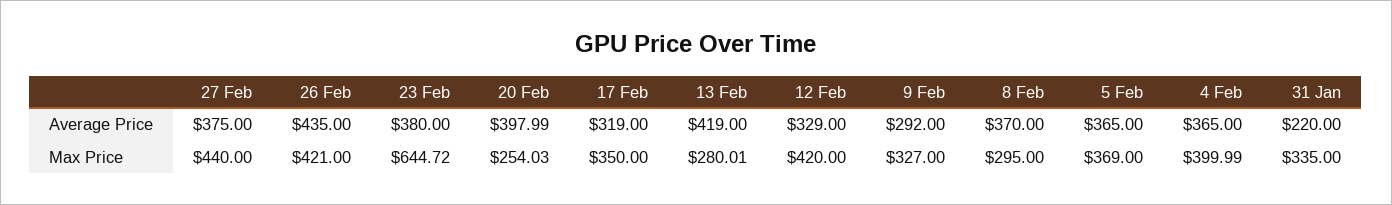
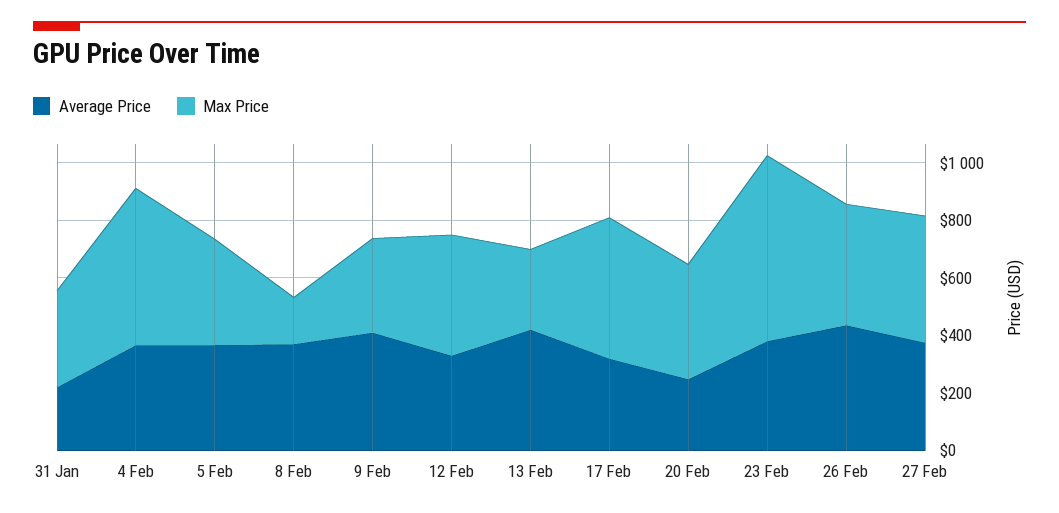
  {
    "Average Price": {
      "27 Feb": 375,
      "26 Feb": 435,
      "23 Feb": 380,
-     "20 Feb": 397.99,
+     "20 Feb": 250,
      "17 Feb": 319,
      "13 Feb": 419,
      "12 Feb": 329,
-     "9 Feb": 292,
+     "9 Feb": 400,
      "8 Feb": 370,
      "5 Feb": 365,
      "4 Feb": 365,
      "31 Jan": 220
    },
    "Max Price": {
      "27 Feb": 440,
      "26 Feb": 421,
      "23 Feb": 644.72,
-     "20 Feb": 254.03,
+     "20 Feb": 400,
-     "17 Feb": 350,
+     "17 Feb": 500,
      "13 Feb": 280.01,
      "12 Feb": 420,
      "9 Feb": 327,
-     "8 Feb": 295,
+     "8 Feb": 150,
      "5 Feb": 369,
-     "4 Feb": 399.99,
+     "4 Feb": 550,
      "31 Jan": 335
    }
  }

